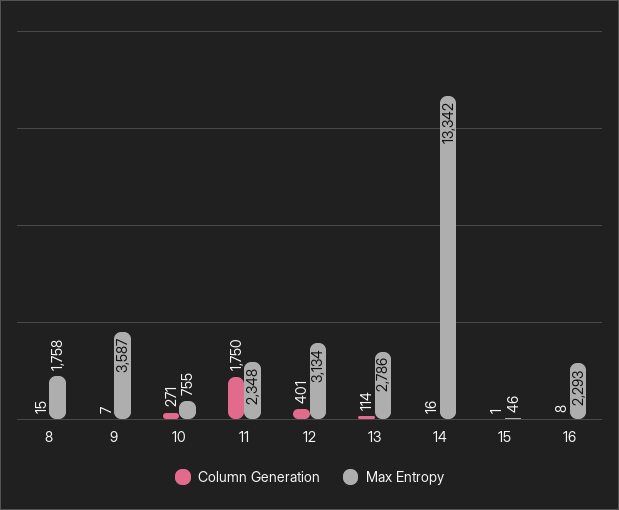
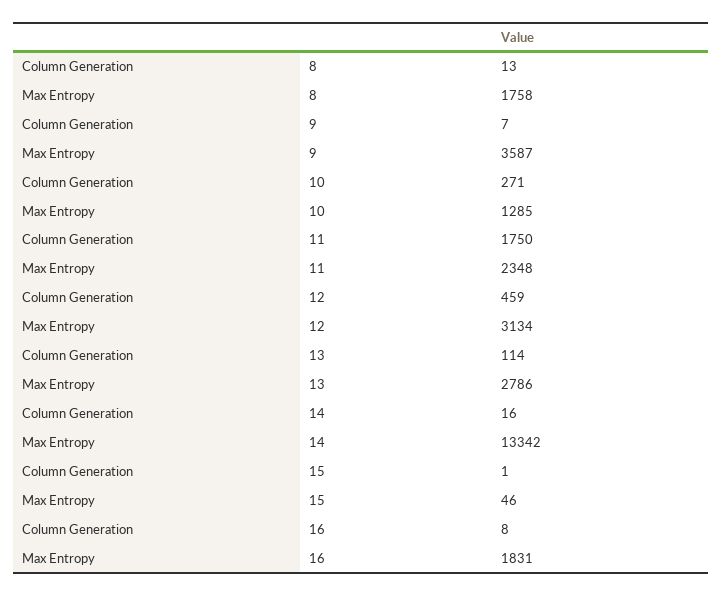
  {
    "Column Generation": {
-     "8": 15,
+     "8": 13,
      "9": 7,
      "10": 271,
      "11": 1750,
-     "12": 401,
+     "12": 459,
      "13": 114,
      "14": 16,
      "15": 1,
      "16": 8
    },
    "Max Entropy": {
      "8": 1758,
      "9": 3587,
-     "10": 755,
+     "10": 1285,
      "11": 2348,
      "12": 3134,
      "13": 2786,
      "14": 13342,
      "15": 46,
-     "16": 2293
+     "16": 1831
    }
  }

